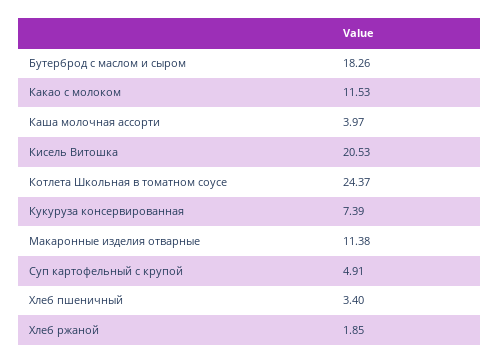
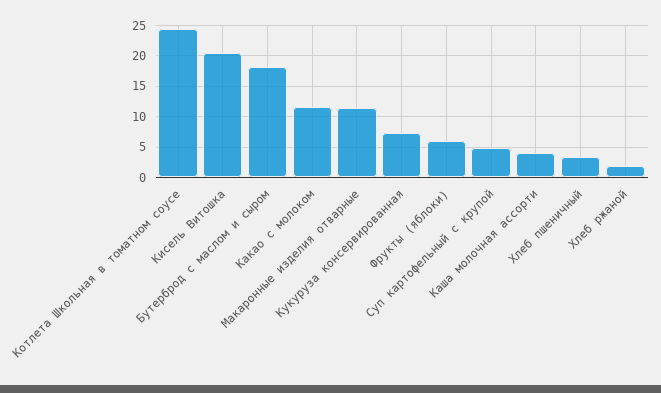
  {
    "Бутерброд с маслом и сыром": 18.26,
    "Какао с молоком": 11.53,
    "Каша молочная ассорти": 3.97,
    "Кисель Витошка": 20.53,
    "Котлета Школьная в томатном соусе": 24.37,
    "Кукуруза консервированная": 7.39,
    "Макаронные изделия отварные": 11.38,
    "Суп картофельный с крупой": 4.91,
    "Хлеб пшеничный": 3.4,
-   "Хлеб ржаной": 1.85
+   "Хлеб ржаной": 1.85,
+   "Фрукты (яблоки)": 6
  }

